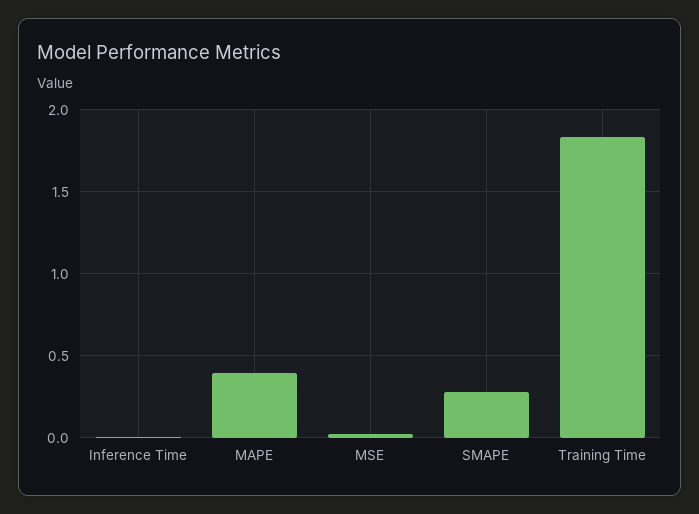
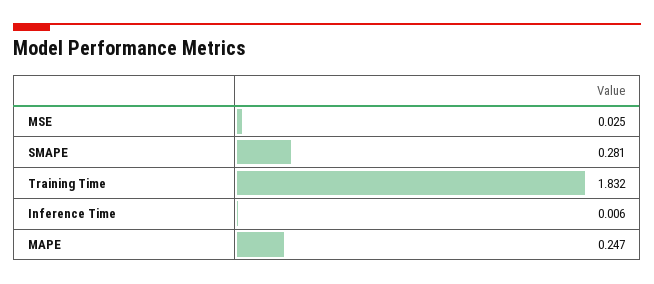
  {
    "Inference Time": 0.006,
-   "MAPE": 0.4,
+   "MAPE": 0.247,
    "MSE": 0.025,
    "SMAPE": 0.281,
    "Training Time": 1.832
  }

